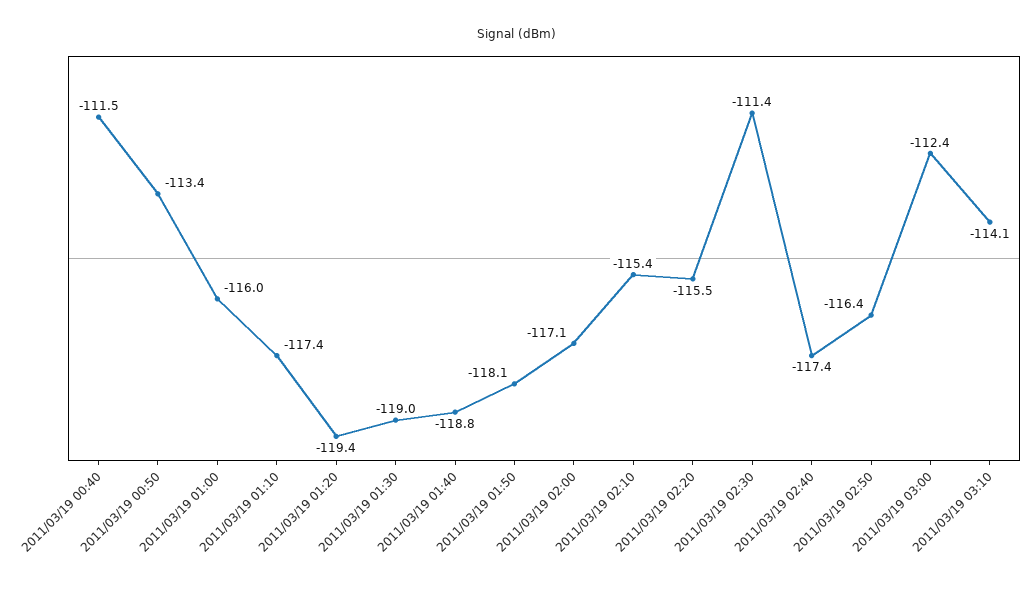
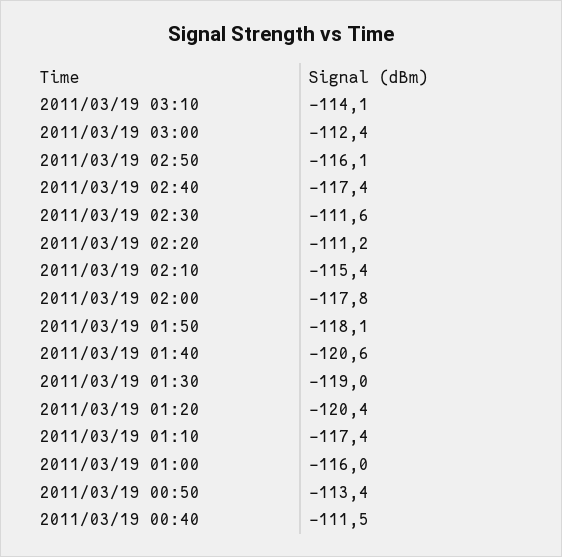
  {
    "2011/03/19 00:40": -111.5,
    "2011/03/19 00:50": -113.4,
    "2011/03/19 01:00": -116,
    "2011/03/19 01:10": -117.4,
-   "2011/03/19 01:20": -119.4,
+   "2011/03/19 01:20": -120.4,
    "2011/03/19 01:30": -119,
-   "2011/03/19 01:40": -118.8,
+   "2011/03/19 01:40": -120.6,
    "2011/03/19 01:50": -118.1,
-   "2011/03/19 02:00": -117.1,
+   "2011/03/19 02:00": -117.8,
    "2011/03/19 02:10": -115.4,
-   "2011/03/19 02:20": -115.5,
+   "2011/03/19 02:20": -111.2,
-   "2011/03/19 02:30": -111.4,
+   "2011/03/19 02:30": -111.6,
    "2011/03/19 02:40": -117.4,
-   "2011/03/19 02:50": -116.4,
+   "2011/03/19 02:50": -116.1,
    "2011/03/19 03:00": -112.4,
    "2011/03/19 03:10": -114.1
  }

